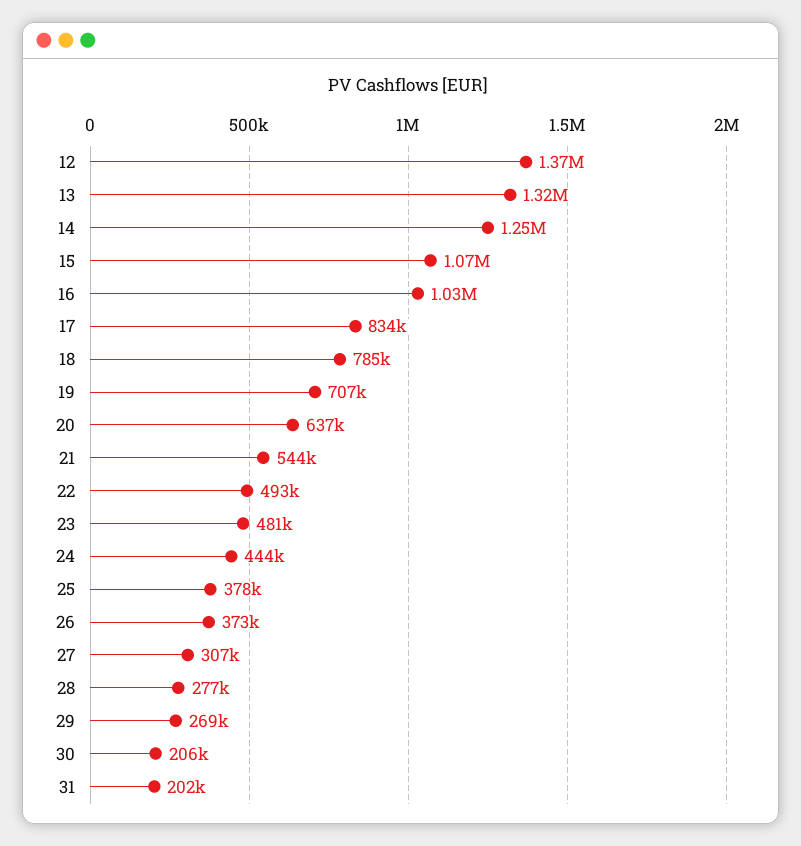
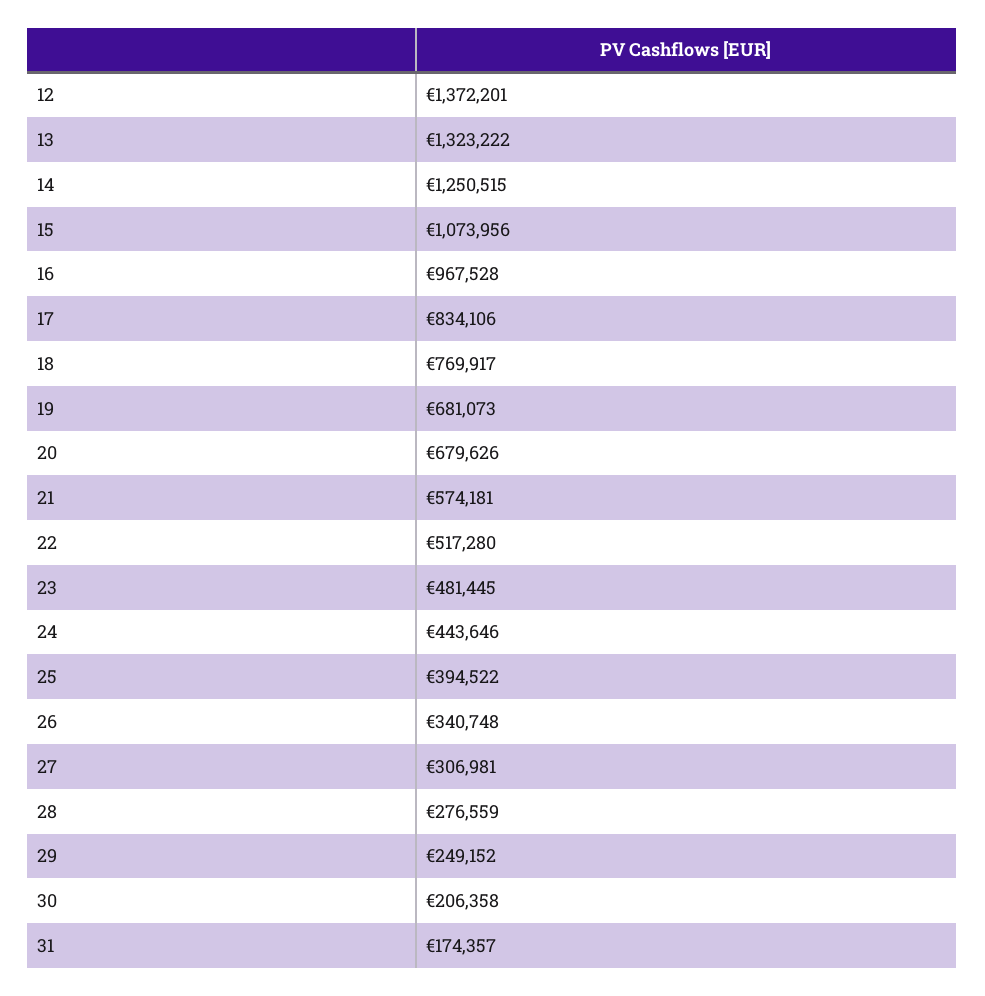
  {
    "12": 1372201,
    "13": 1323222,
    "14": 1250515,
    "15": 1073956,
-   "16": 1030000,
+   "16": 967528,
    "17": 834106,
-   "18": 785000,
+   "18": 769917,
-   "19": 707000,
+   "19": 681073,
-   "20": 637000,
+   "20": 679626,
-   "21": 544000,
+   "21": 574181,
-   "22": 493000,
+   "22": 517280,
    "23": 481445,
    "24": 443646,
-   "25": 378000,
+   "25": 394522,
-   "26": 373000,
+   "26": 340748,
    "27": 306981,
    "28": 276559,
-   "29": 269000,
+   "29": 249152,
    "30": 206358,
-   "31": 202000
+   "31": 174357
  }

